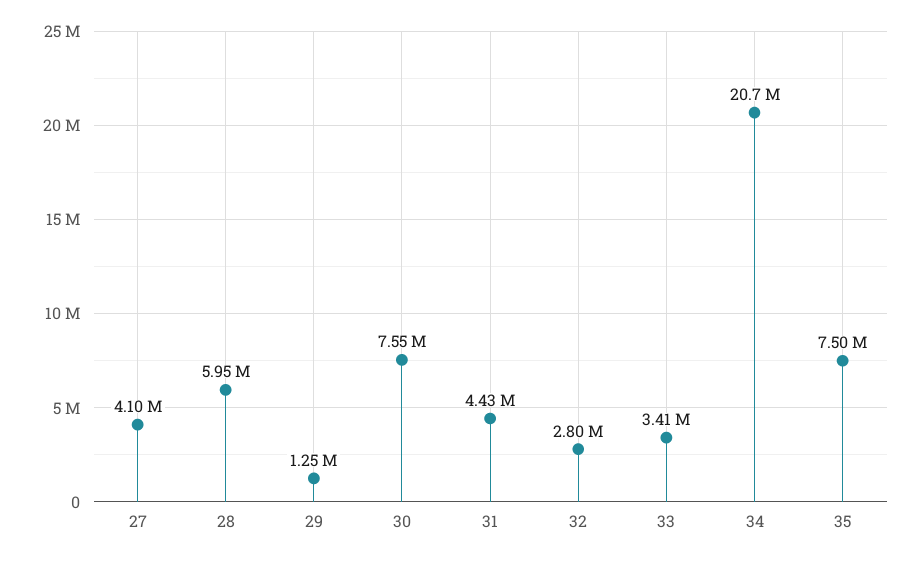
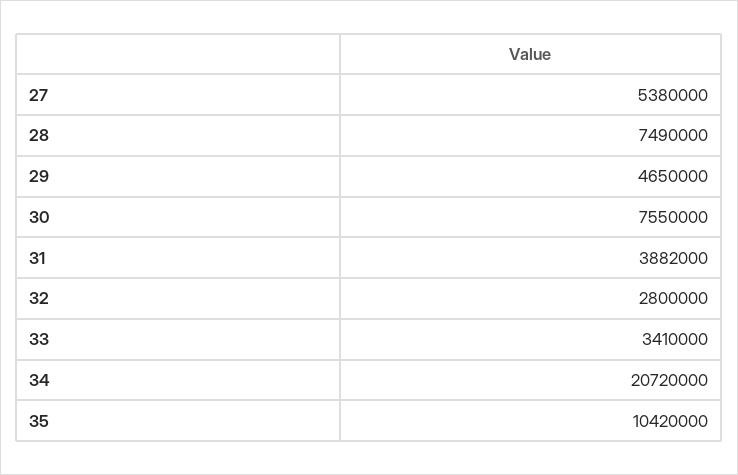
  {
-   "27": 4100000,
+   "27": 5380000,
-   "28": 5950000,
+   "28": 7490000,
-   "29": 1250000,
+   "29": 4650000,
    "30": 7550000,
-   "31": 4430000,
+   "31": 3882000,
    "32": 2800000,
    "33": 3410000,
    "34": 20720000,
-   "35": 7500000
+   "35": 10420000
  }

